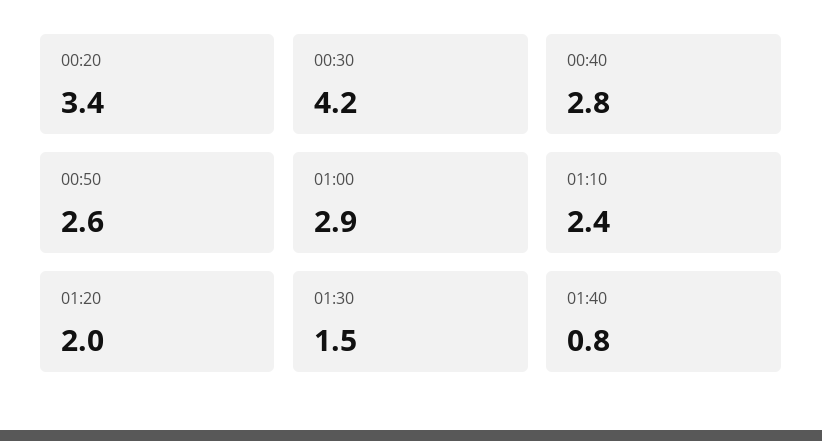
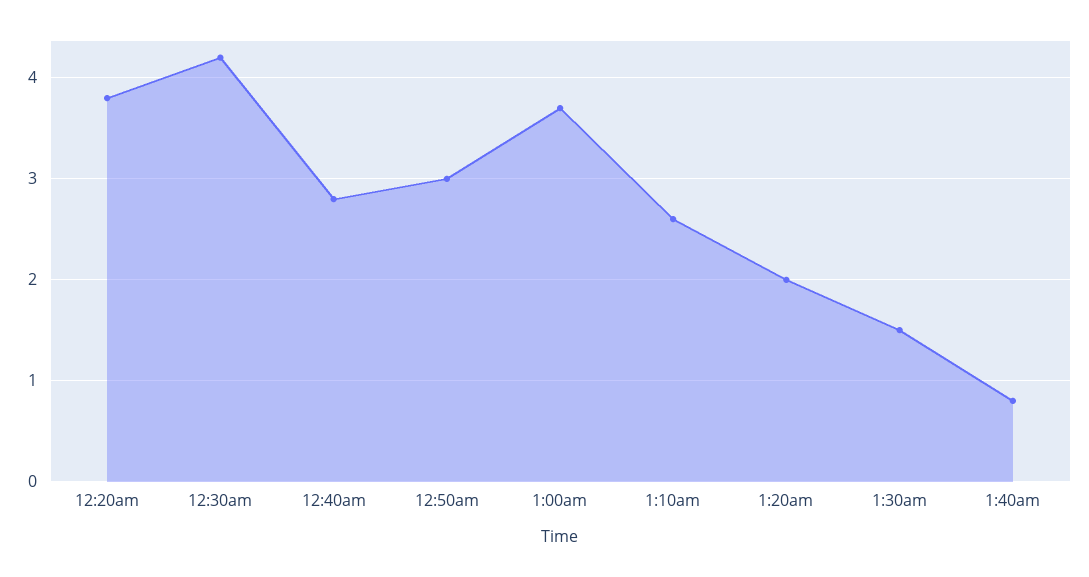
  {
-   "00:20": 3.4,
+   "00:20": 3.8,
    "00:30": 4.2,
    "00:40": 2.8,
-   "00:50": 2.6,
+   "00:50": 3,
-   "01:00": 2.9,
+   "01:00": 3.7,
-   "01:10": 2.4,
+   "01:10": 2.6,
    "01:20": 2,
    "01:30": 1.5,
    "01:40": 0.8
  }

